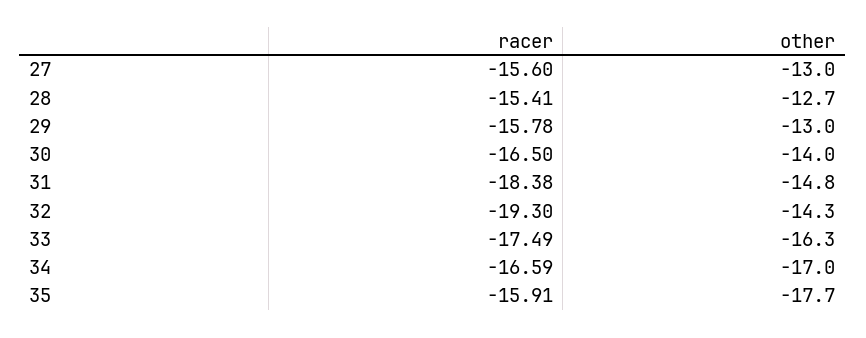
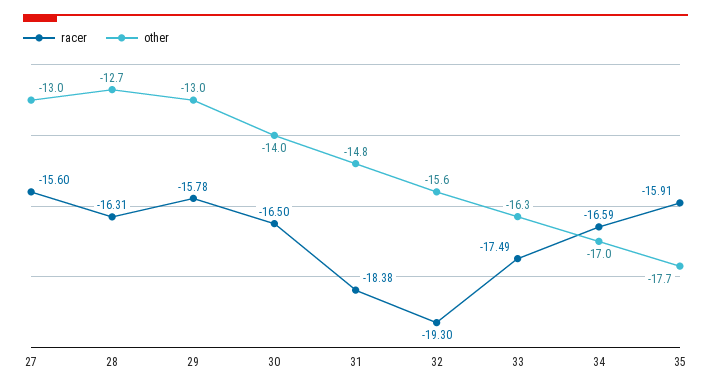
  {
    "racer": {
      "27": -15.6,
-     "28": -15.41,
+     "28": -16.31,
      "29": -15.78,
      "30": -16.5,
      "31": -18.38,
      "32": -19.3,
      "33": -17.49,
      "34": -16.59,
      "35": -15.91
    },
    "other": {
      "27": -13,
      "28": -12.7,
      "29": -13,
      "30": -14,
      "31": -14.8,
-     "32": -14.3,
+     "32": -15.6,
      "33": -16.3,
      "34": -17,
      "35": -17.7
    }
  }

